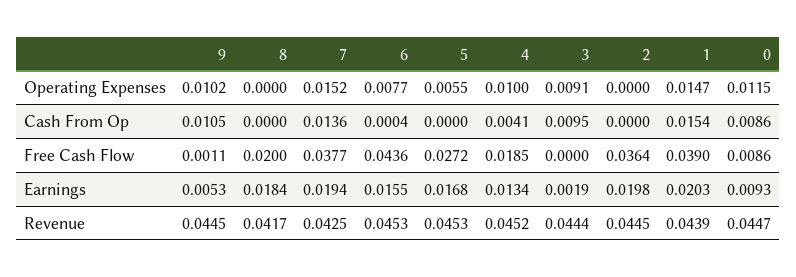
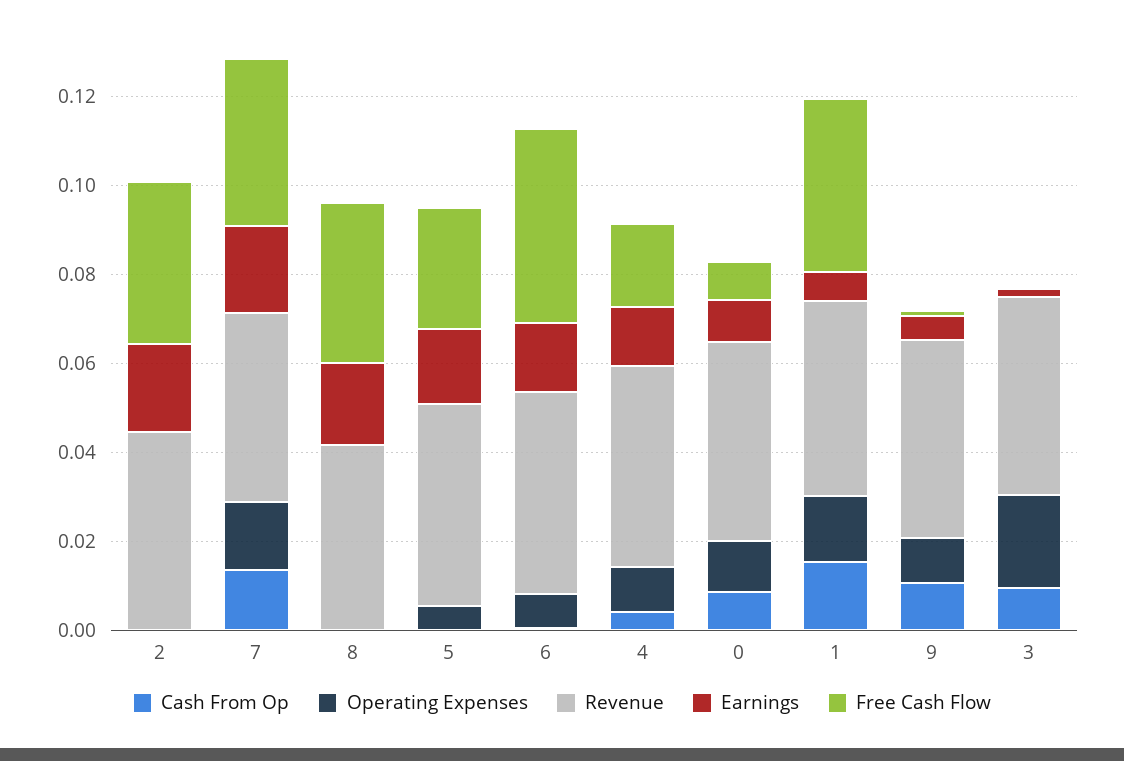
  {
    "Operating Expenses": {
      "9": 0.0102,
      "8": 0,
      "7": 0.0152,
      "6": 0.0077,
      "5": 0.0055,
      "4": 0.01,
-     "3": 0.0091,
+     "3": 0.02,
      "2": 0,
      "1": 0.0147,
      "0": 0.0115
    },
    "Cash From Op": {
      "9": 0.0105,
      "8": 0,
      "7": 0.0136,
      "6": 0.0004,
      "5": 0,
      "4": 0.0041,
      "3": 0.0095,
      "2": 0,
      "1": 0.0154,
      "0": 0.0086
    },
    "Free Cash Flow": {
      "9": 0.0011,
-     "8": 0.02,
+     "8": 0.035,
      "7": 0.0377,
      "6": 0.0436,
      "5": 0.0272,
      "4": 0.0185,
      "3": 0,
      "2": 0.0364,
      "1": 0.039,
      "0": 0.0086
    },
    "Earnings": {
      "9": 0.0053,
      "8": 0.0184,
      "7": 0.0194,
      "6": 0.0155,
      "5": 0.0168,
      "4": 0.0134,
      "3": 0.0019,
      "2": 0.0198,
-     "1": 0.0203,
+     "1": 0.005,
      "0": 0.0093
    },
    "Revenue": {
      "9": 0.0445,
      "8": 0.0417,
      "7": 0.0425,
      "6": 0.0453,
      "5": 0.0453,
      "4": 0.0452,
      "3": 0.0444,
      "2": 0.0445,
      "1": 0.0439,
      "0": 0.0447
    }
  }

